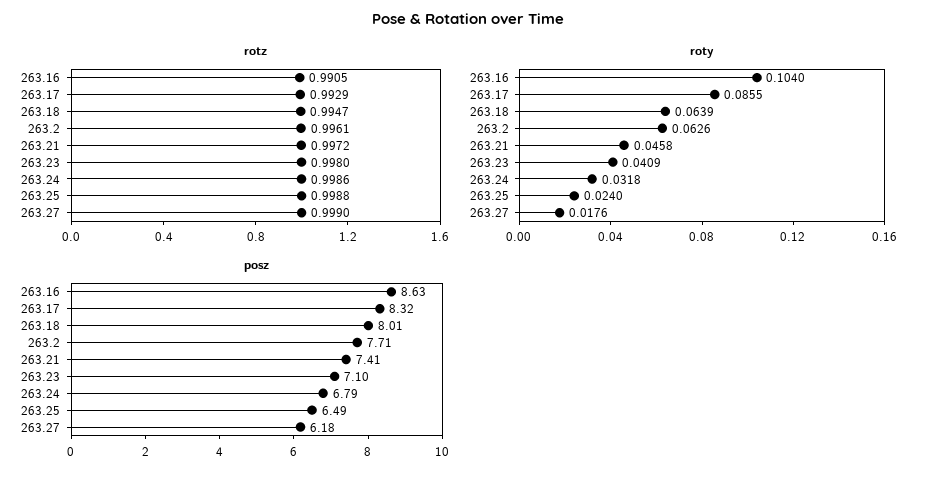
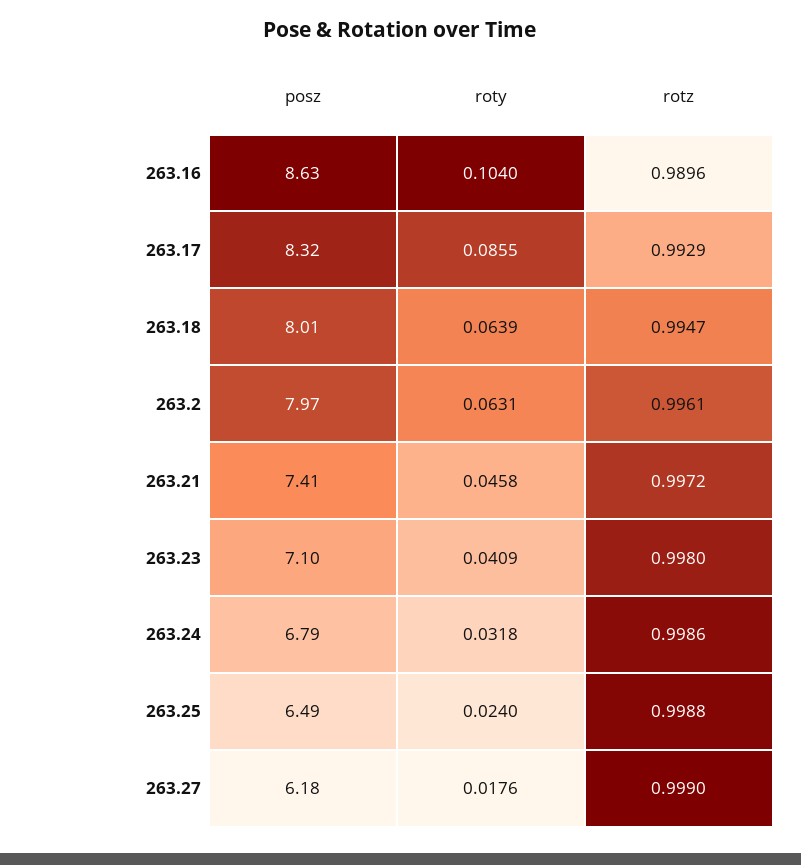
  {
    "rotz": {
-     "263.16": 0.9905,
+     "263.16": 0.9896,
      "263.17": 0.9929,
      "263.18": 0.9947,
      "263.2": 0.9961,
      "263.21": 0.9972,
      "263.23": 0.998,
      "263.24": 0.9986,
      "263.25": 0.9988,
      "263.27": 0.999
    },
    "roty": {
      "263.16": 0.104,
      "263.17": 0.0855,
      "263.18": 0.0639,
-     "263.2": 0.0626,
+     "263.2": 0.0631,
      "263.21": 0.0458,
      "263.23": 0.0409,
      "263.24": 0.0318,
      "263.25": 0.024,
      "263.27": 0.0176
    },
    "posz": {
      "263.16": 8.63,
      "263.17": 8.32,
      "263.18": 8.01,
-     "263.2": 7.71,
+     "263.2": 7.97,
      "263.21": 7.41,
      "263.23": 7.1,
      "263.24": 6.79,
      "263.25": 6.49,
      "263.27": 6.18
    }
  }

